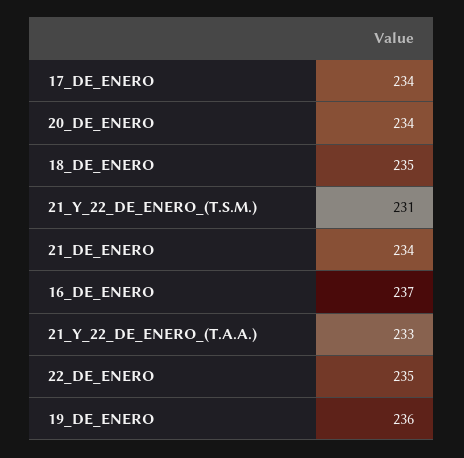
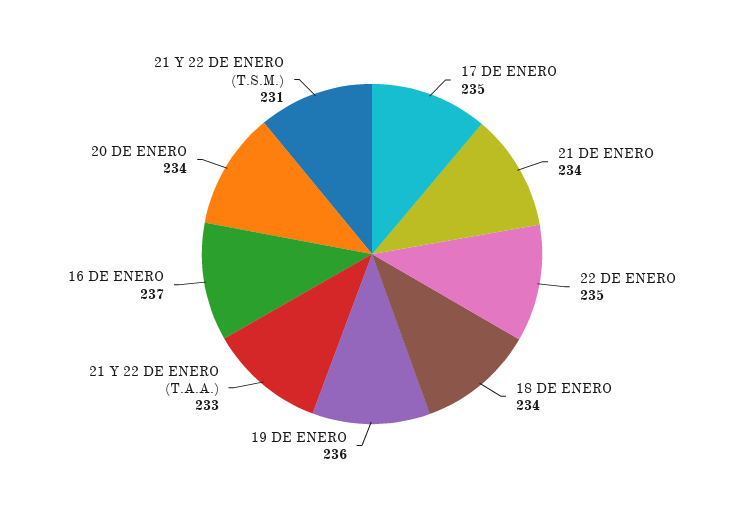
  {
-   "17_DE_ENERO": 234,
+   "17_DE_ENERO": 235,
    "20_DE_ENERO": 234,
-   "18_DE_ENERO": 235,
+   "18_DE_ENERO": 234,
    "21_Y_22_DE_ENERO_(T.S.M.)": 231,
    "21_DE_ENERO": 234,
    "16_DE_ENERO": 237,
    "21_Y_22_DE_ENERO_(T.A.A.)": 233,
    "22_DE_ENERO": 235,
    "19_DE_ENERO": 236
  }

